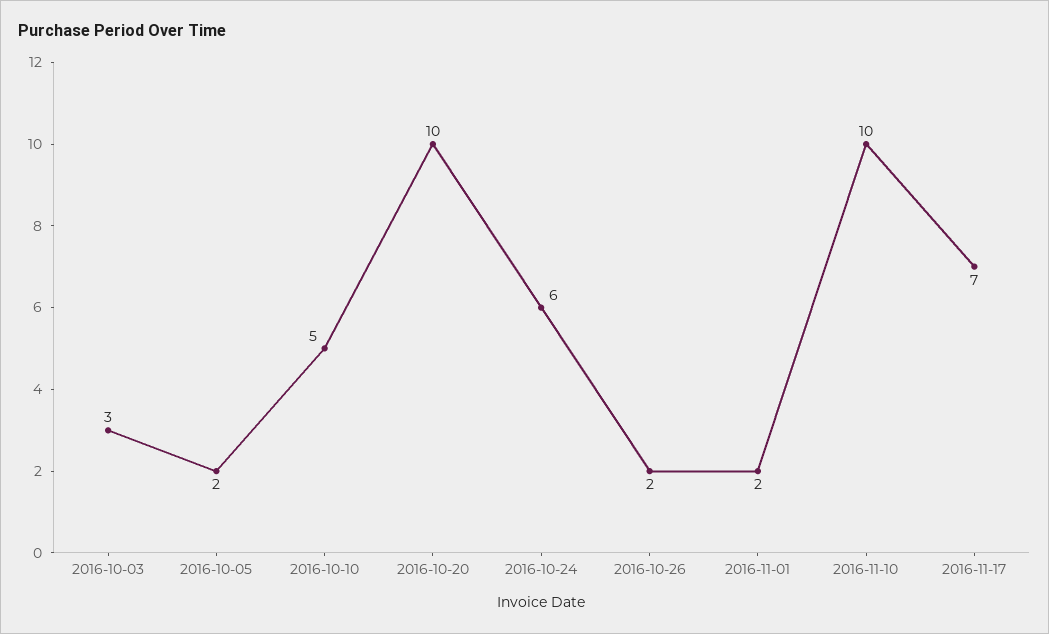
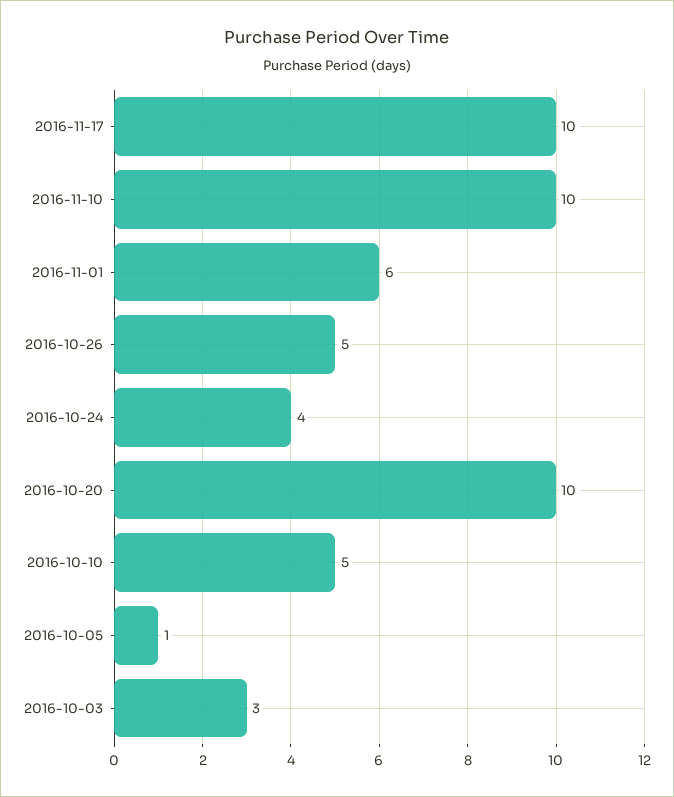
  {
    "2016-10-03": 3,
-   "2016-10-05": 2,
+   "2016-10-05": 1,
    "2016-10-10": 5,
    "2016-10-20": 10,
-   "2016-10-24": 6,
+   "2016-10-24": 4,
-   "2016-10-26": 2,
+   "2016-10-26": 5,
-   "2016-11-01": 2,
+   "2016-11-01": 6,
    "2016-11-10": 10,
-   "2016-11-17": 7
+   "2016-11-17": 10
  }

